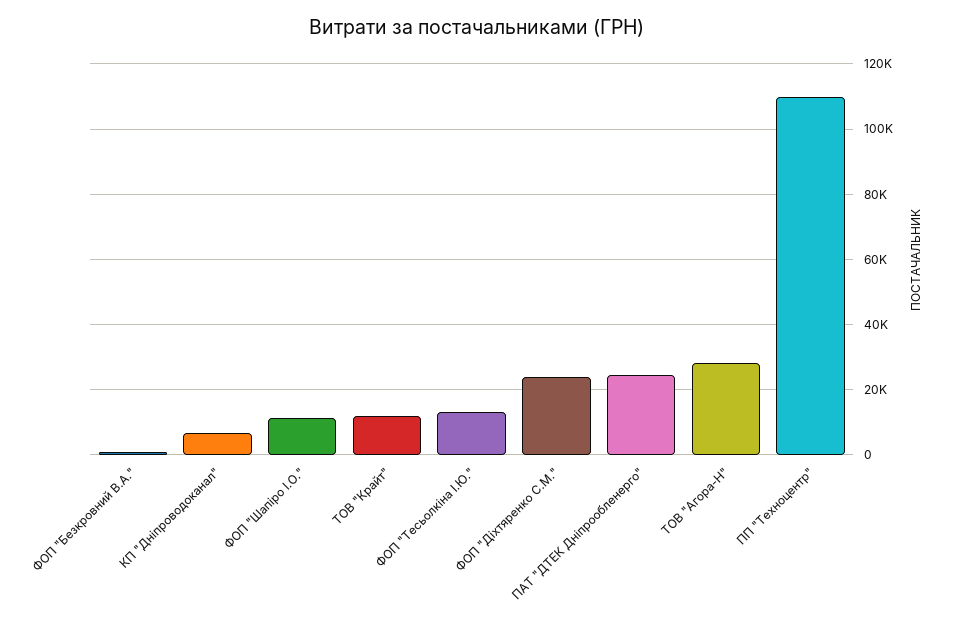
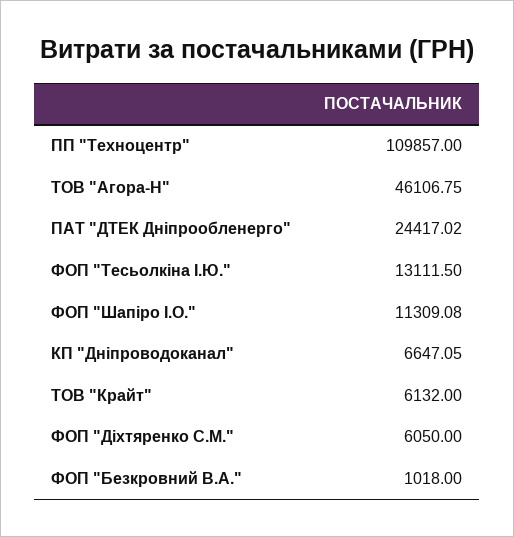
  {
    "ФОП \"Безкровний В.А.\"": 1018,
    "КП \"Дніпроводоканал\"": 6647.05,
    "ФОП \"Шапіро І.О.\"": 11309.08,
-   "ТОВ \"Крайт\"": 12000,
+   "ТОВ \"Крайт\"": 6132,
    "ФОП \"Тесьолкіна І.Ю.\"": 13111.5,
-   "ФОП \"Діхтяренко С.М.\"": 24000,
+   "ФОП \"Діхтяренко С.М.\"": 6050,
    "ПАТ \"ДТЕК Дніпрообленерго\"": 24417.02,
-   "ТОВ \"Агора-Н\"": 28000,
+   "ТОВ \"Агора-Н\"": 46106.75,
    "ПП \"Техноцентр\"": 109857
  }

